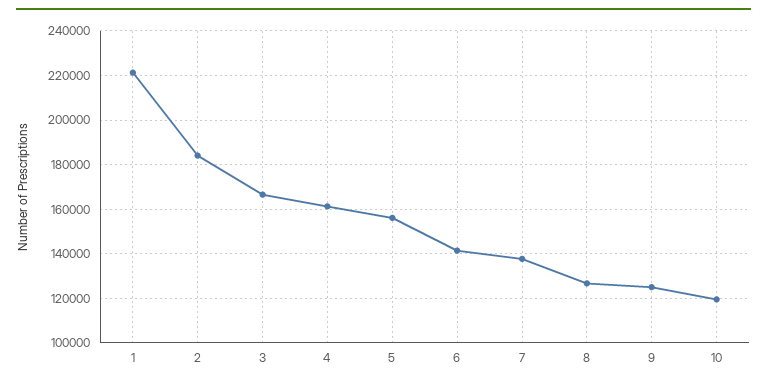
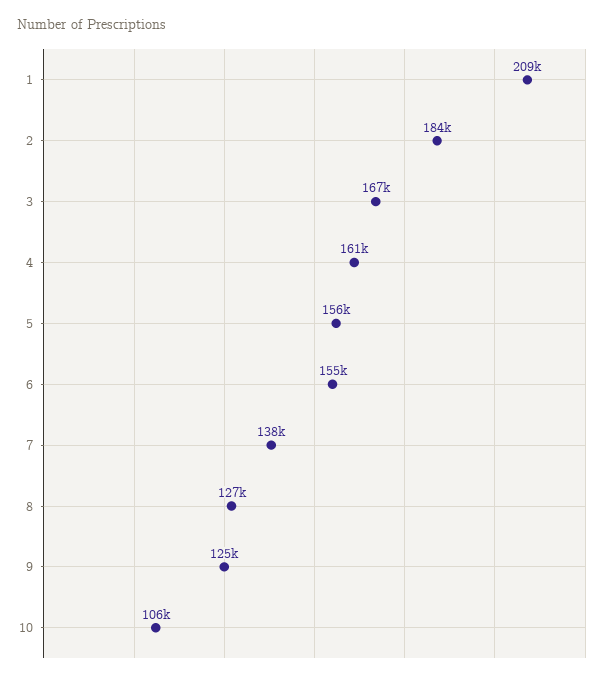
  {
-   "1": 220000,
+   "1": 209000,
    "2": 184000,
    "3": 167000,
    "4": 161000,
    "5": 156000,
-   "6": 140000,
+   "6": 155000,
    "7": 138000,
    "8": 127000,
    "9": 125000,
-   "10": 120000
+   "10": 106000
  }

